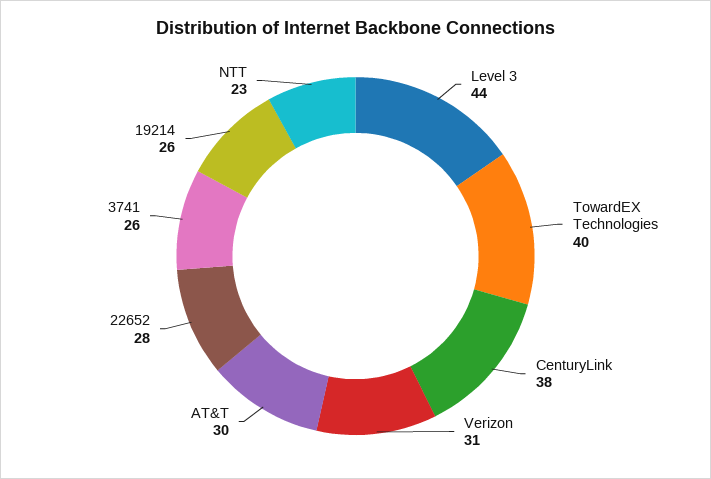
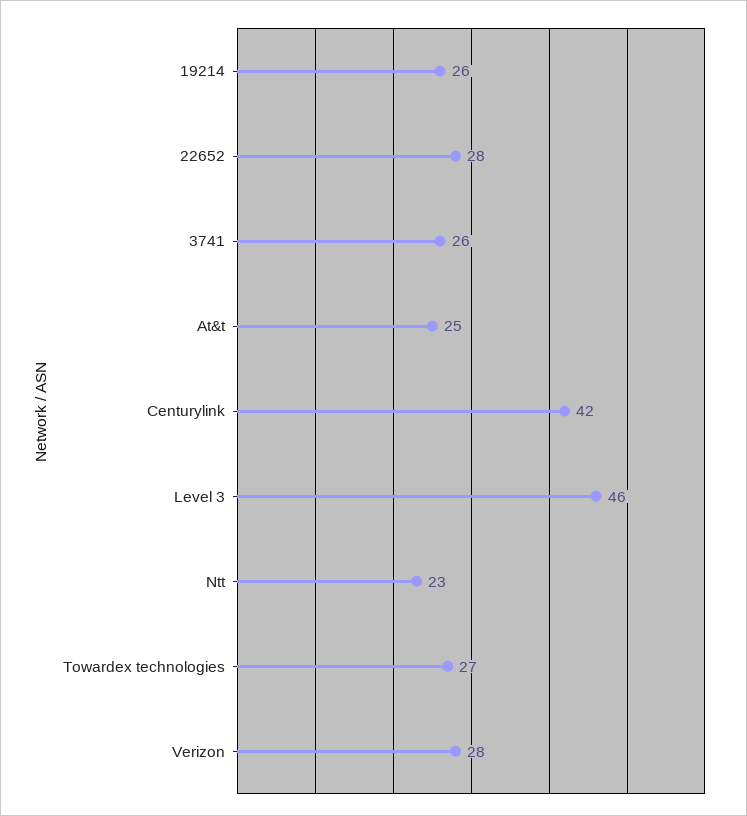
  {
-   "Level 3": 44,
+   "Level 3": 46,
-   "TowardEX Technologies": 40,
+   "TowardEX Technologies": 27,
-   "CenturyLink": 38,
+   "CenturyLink": 42,
-   "Verizon": 31,
+   "Verizon": 28,
-   "AT&T": 30,
+   "AT&T": 25,
    "22652": 28,
    "3741": 26,
    "19214": 26,
    "NTT": 23
  }

